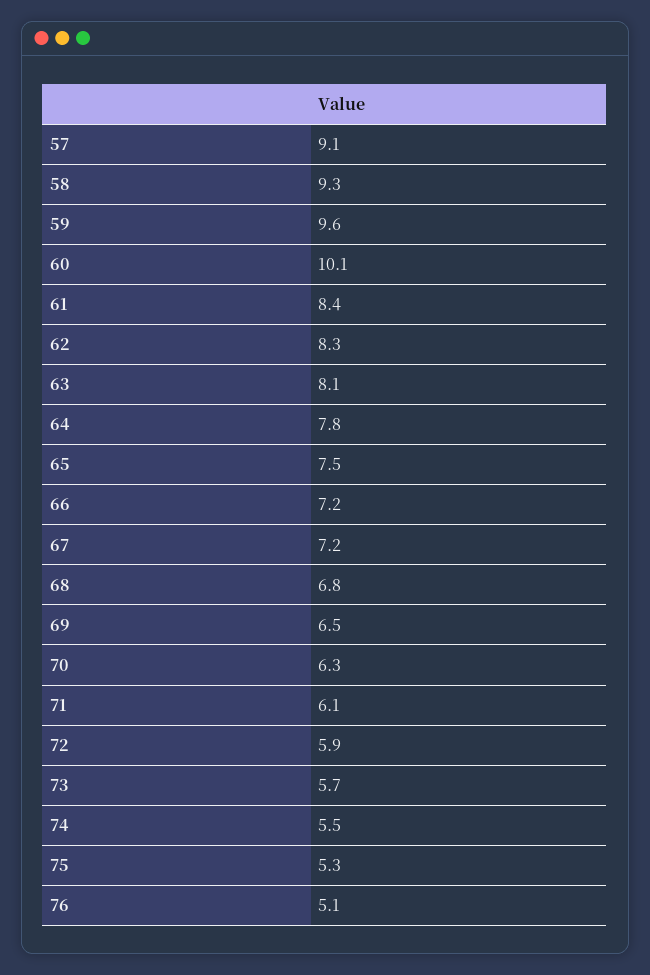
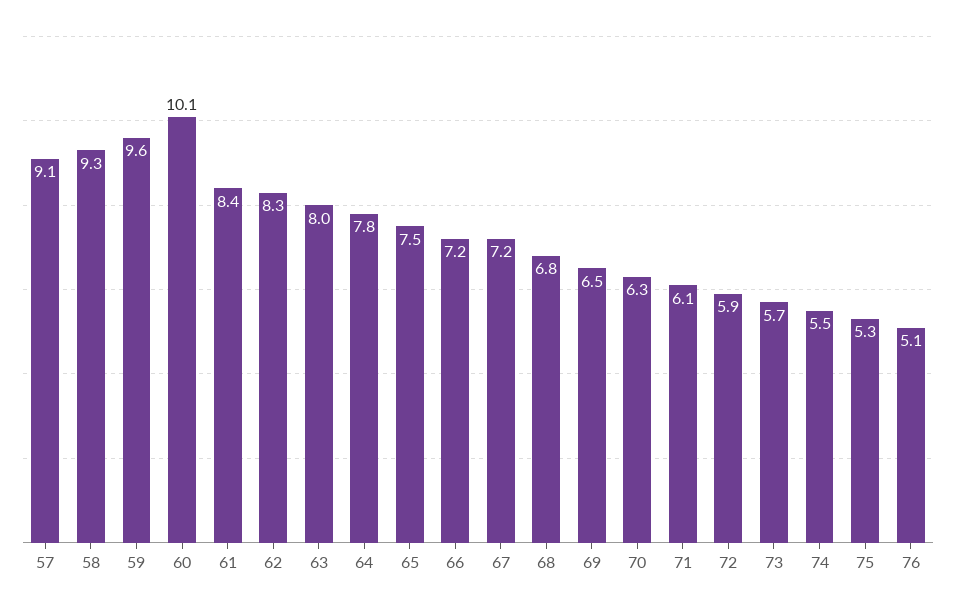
  {
    "57": 9.1,
    "58": 9.3,
    "59": 9.6,
    "60": 10.1,
    "61": 8.4,
    "62": 8.3,
-   "63": 8.1,
+   "63": 8,
    "64": 7.8,
    "65": 7.5,
    "66": 7.2,
    "67": 7.2,
    "68": 6.8,
    "69": 6.5,
    "70": 6.3,
    "71": 6.1,
    "72": 5.9,
    "73": 5.7,
    "74": 5.5,
    "75": 5.3,
    "76": 5.1
  }

